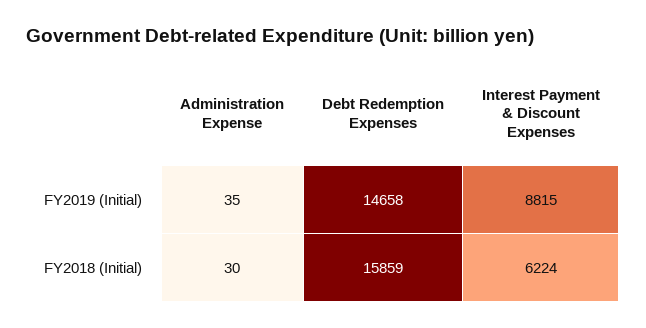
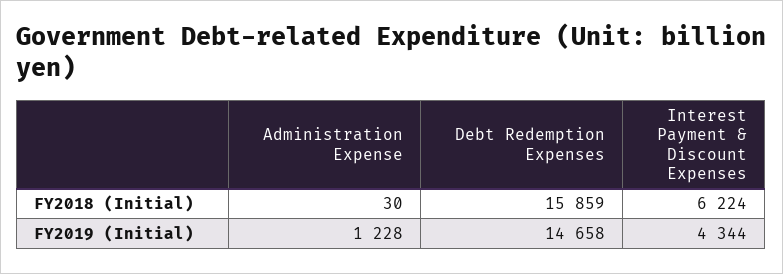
  {
    "Administration Expense": {
-     "FY2019 (Initial)": 35,
+     "FY2019 (Initial)": 1228,
      "FY2018 (Initial)": 30
    },
    "Debt Redemption Expenses": {
      "FY2019 (Initial)": 14658,
      "FY2018 (Initial)": 15859
    },
    "Interest Payment & Discount Expenses": {
-     "FY2019 (Initial)": 8815,
+     "FY2019 (Initial)": 4344,
      "FY2018 (Initial)": 6224
    }
  }

